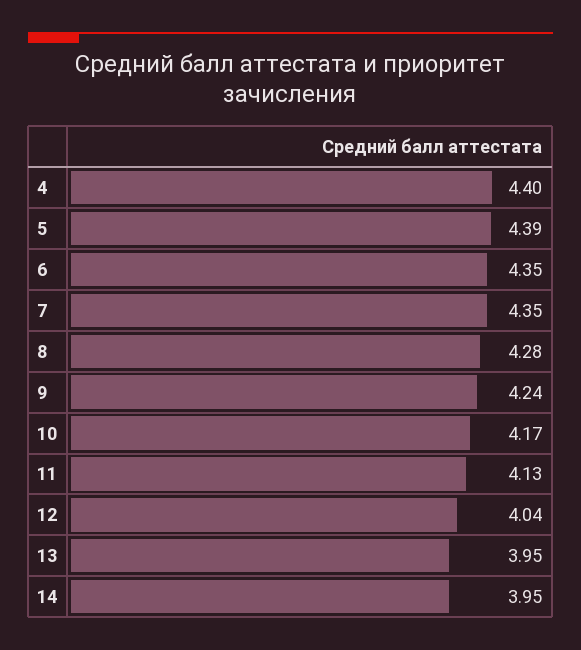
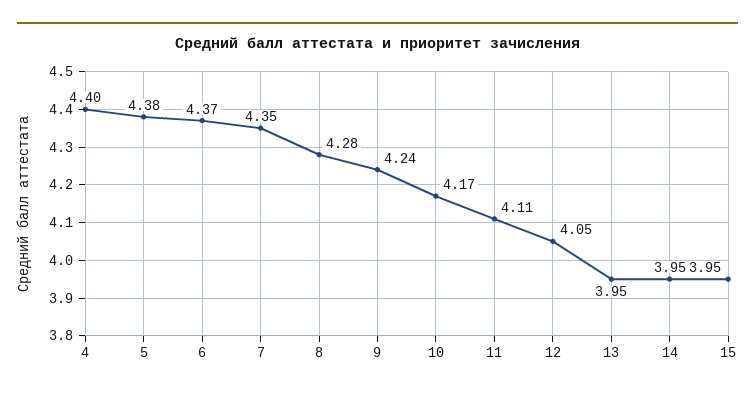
  {
    "4": 4.4,
-   "5": 4.39,
+   "5": 4.38,
-   "6": 4.35,
+   "6": 4.37,
    "7": 4.35,
    "8": 4.28,
    "9": 4.24,
    "10": 4.17,
-   "11": 4.13,
+   "11": 4.11,
-   "12": 4.04,
+   "12": 4.05,
    "13": 3.95,
-   "14": 3.95
+   "14": 3.95,
+   "15": 3.95
  }

